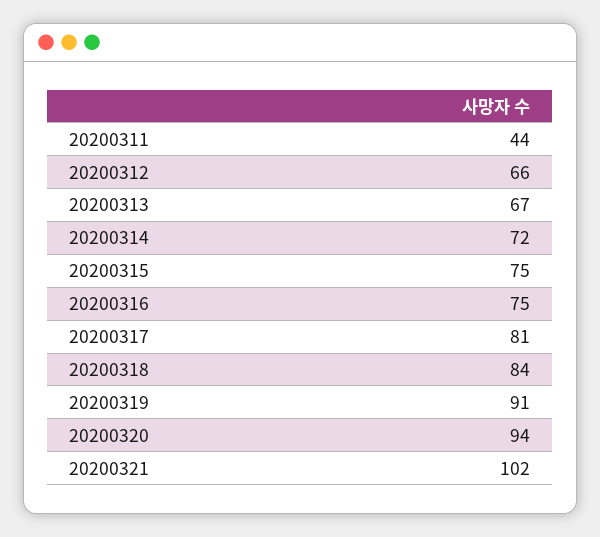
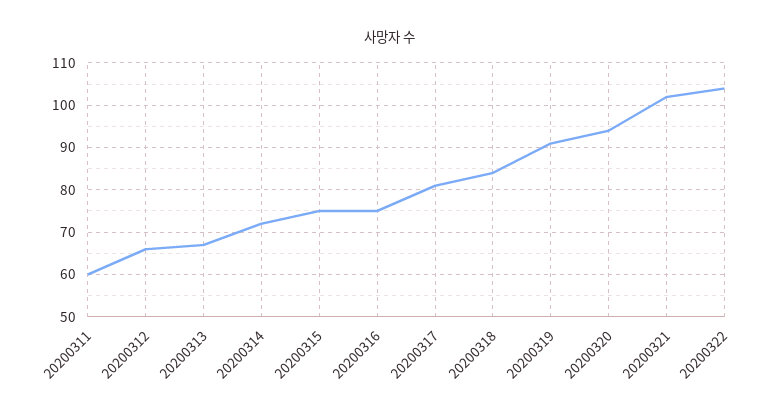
  {
-   "20200311": 44,
+   "20200311": 60,
    "20200312": 66,
    "20200313": 67,
    "20200314": 72,
    "20200315": 75,
    "20200316": 75,
    "20200317": 81,
    "20200318": 84,
    "20200319": 91,
    "20200320": 94,
-   "20200321": 102
+   "20200321": 102,
+   "20200322": 105
  }

